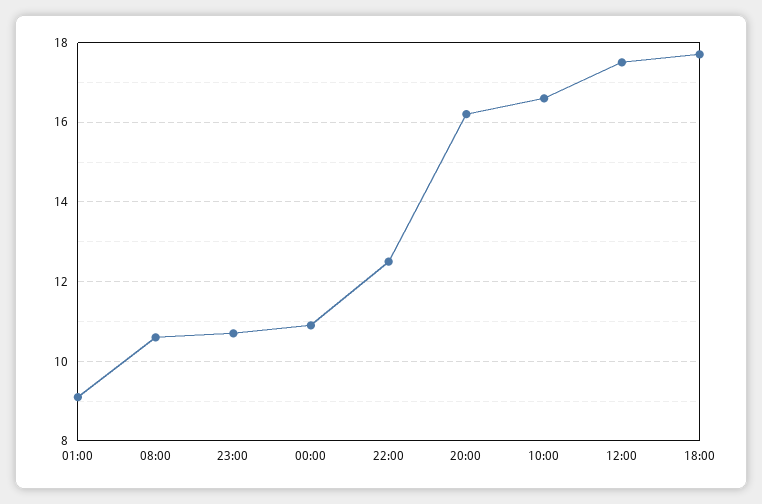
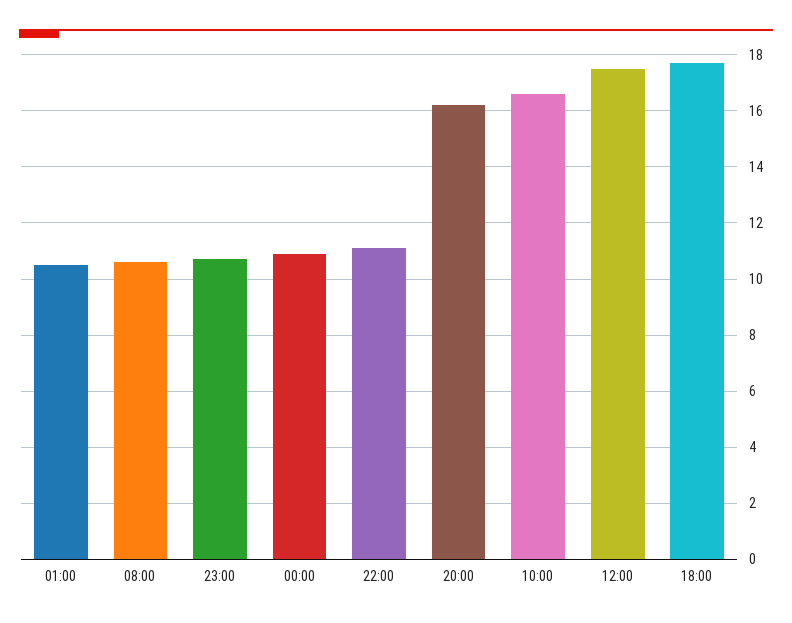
  {
-   "01:00": 9,
+   "01:00": 10.5,
    "08:00": 10.5,
    "23:00": 10.5,
    "00:00": 11,
-   "22:00": 12.5,
+   "22:00": 11,
    "20:00": 16,
    "10:00": 16.5,
    "12:00": 17.5,
    "18:00": 17.5
  }

